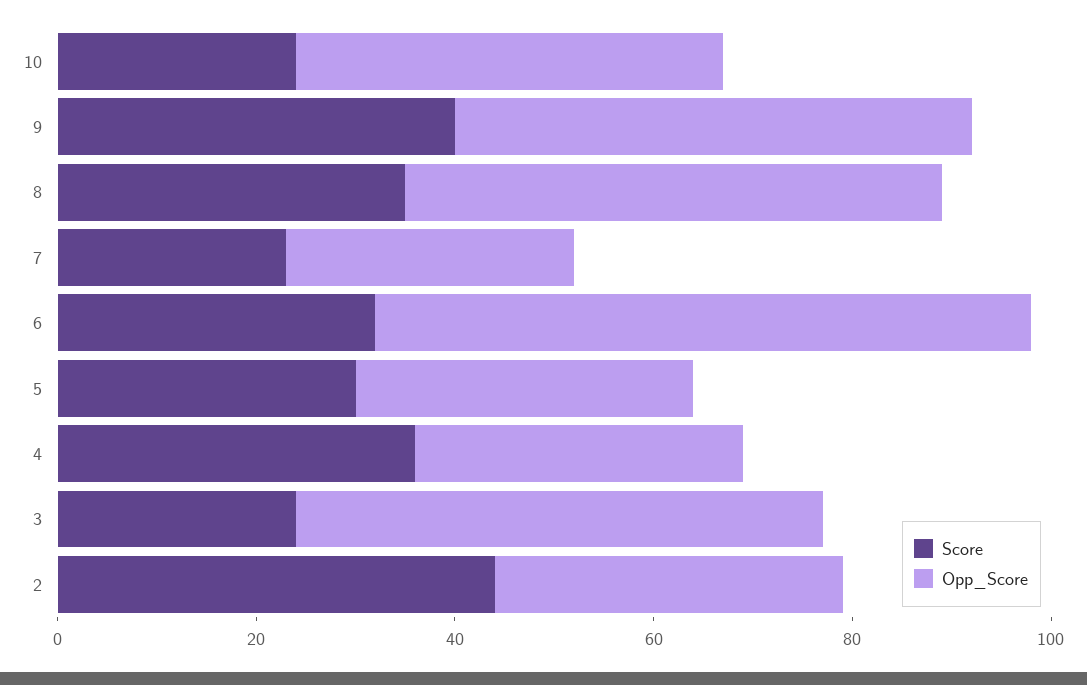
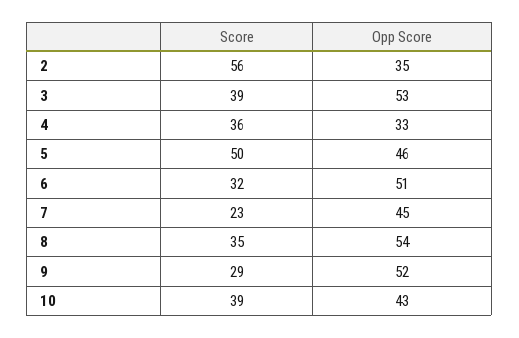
  {
    "Score": {
-     "10": 25,
+     "10": 39,
-     "9": 40,
+     "9": 29,
      "8": 35,
      "7": 23,
      "6": 32,
-     "5": 30,
+     "5": 50,
      "4": 36,
-     "3": 25,
+     "3": 39,
-     "2": 45
+     "2": 56
    },
    "Opp_Score": {
      "10": 43,
      "9": 52,
      "8": 54,
-     "7": 30,
+     "7": 45,
-     "6": 65,
+     "6": 51,
-     "5": 35,
+     "5": 46,
      "4": 33,
      "3": 53,
      "2": 35
    }
  }

